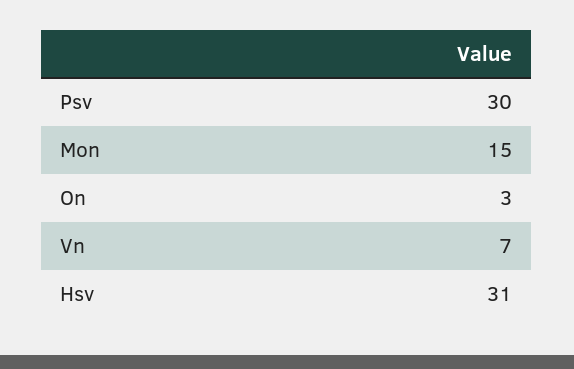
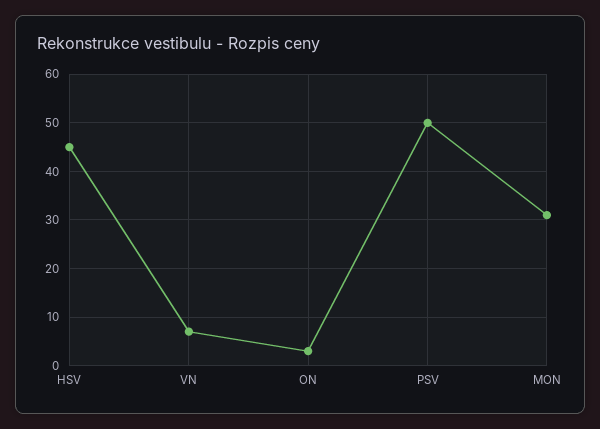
  {
-   "Psv": 30,
+   "Psv": 50,
-   "Mon": 15,
+   "Mon": 30,
    "On": 3,
    "Vn": 7,
-   "Hsv": 31
+   "Hsv": 45
  }

